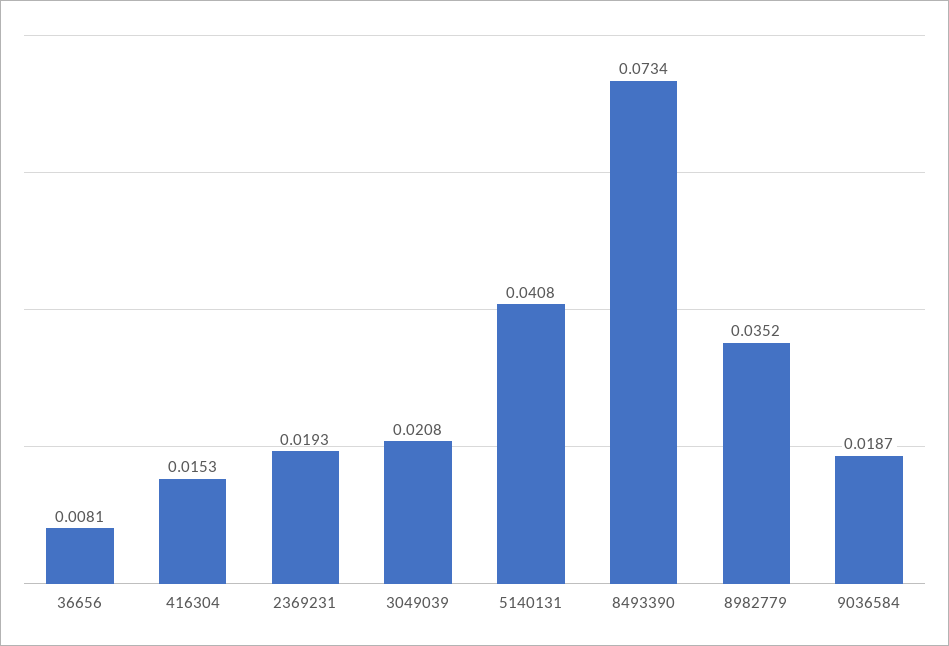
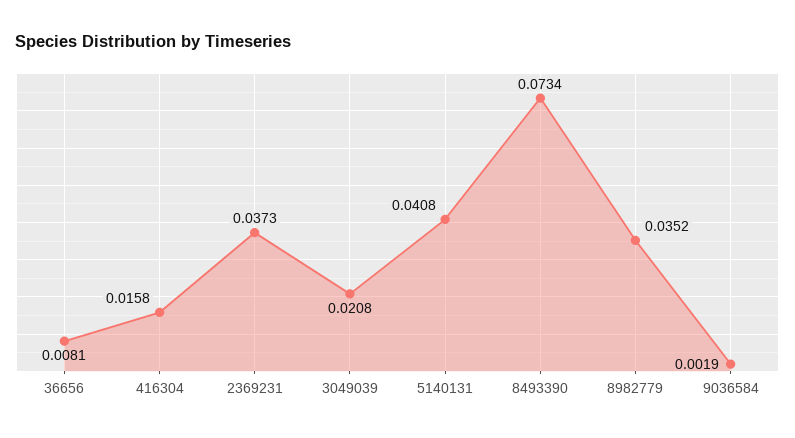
  {
    "36656": 0.0081,
-   "416304": 0.0153,
+   "416304": 0.0158,
-   "2369231": 0.0193,
+   "2369231": 0.0373,
    "3049039": 0.0208,
    "5140131": 0.0408,
    "8493390": 0.0734,
    "8982779": 0.0352,
-   "9036584": 0.0187
+   "9036584": 0.0019
  }

